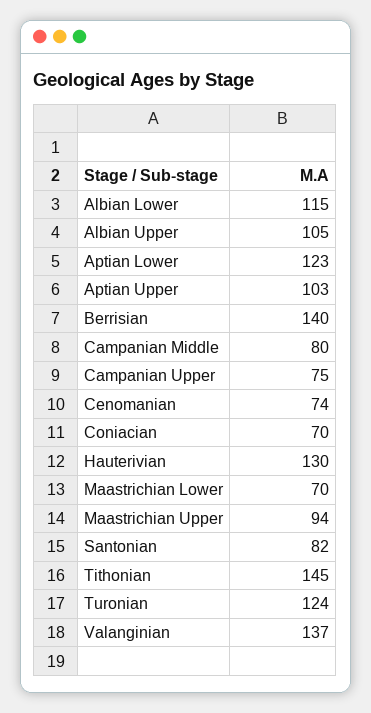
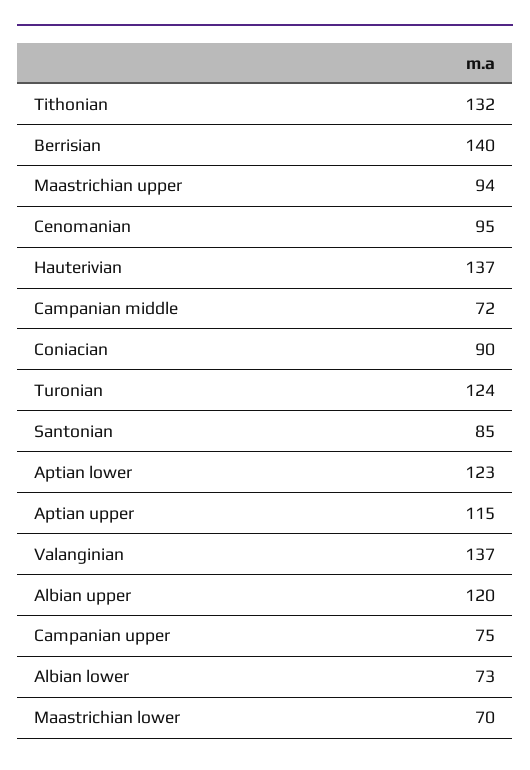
  {
-   "Albian Lower": 115,
+   "Albian Lower": 73,
-   "Albian Upper": 105,
+   "Albian Upper": 120,
    "Aptian Lower": 123,
-   "Aptian Upper": 103,
+   "Aptian Upper": 115,
    "Berrisian": 140,
-   "Campanian Middle": 80,
+   "Campanian Middle": 72,
    "Campanian Upper": 75,
-   "Cenomanian": 74,
+   "Cenomanian": 95,
-   "Coniacian": 70,
+   "Coniacian": 90,
-   "Hauterivian": 130,
+   "Hauterivian": 137,
    "Maastrichian Lower": 70,
    "Maastrichian Upper": 94,
-   "Santonian": 82,
+   "Santonian": 85,
-   "Tithonian": 145,
+   "Tithonian": 132,
    "Turonian": 124,
    "Valanginian": 137
  }

